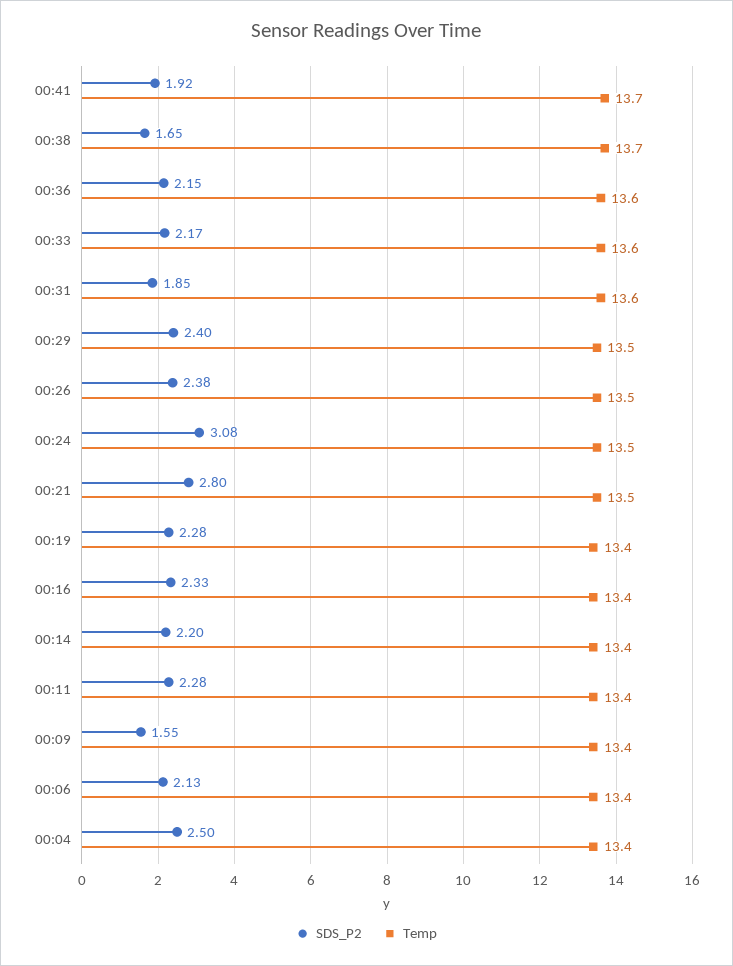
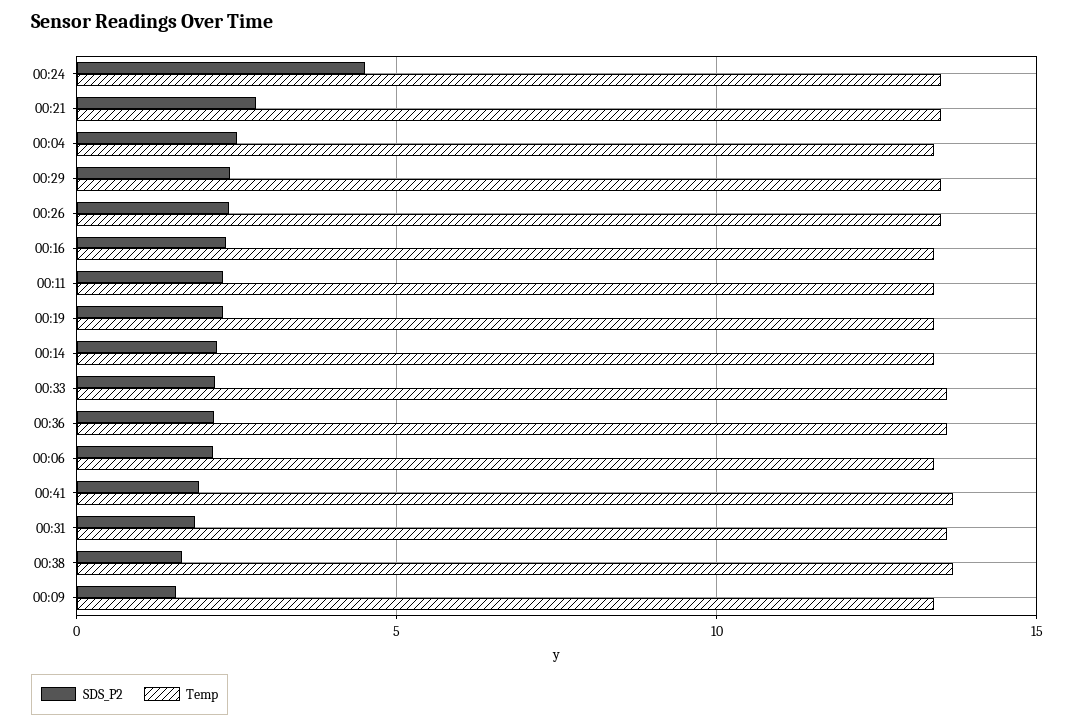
  {
    "SDS_P2": {
      "00:41": 1.92,
      "00:38": 1.65,
      "00:36": 2.15,
      "00:33": 2.17,
      "00:31": 1.85,
      "00:29": 2.4,
      "00:26": 2.38,
-     "00:24": 3.08,
+     "00:24": 4.5,
      "00:21": 2.8,
      "00:19": 2.28,
      "00:16": 2.33,
      "00:14": 2.2,
      "00:11": 2.28,
      "00:09": 1.55,
      "00:06": 2.13,
      "00:04": 2.5
    },
    "Temp": {
      "00:41": 13.7,
      "00:38": 13.7,
      "00:36": 13.6,
      "00:33": 13.6,
      "00:31": 13.6,
      "00:29": 13.5,
      "00:26": 13.5,
      "00:24": 13.5,
      "00:21": 13.5,
      "00:19": 13.4,
      "00:16": 13.4,
      "00:14": 13.4,
      "00:11": 13.4,
      "00:09": 13.4,
      "00:06": 13.4,
      "00:04": 13.4
    }
  }

